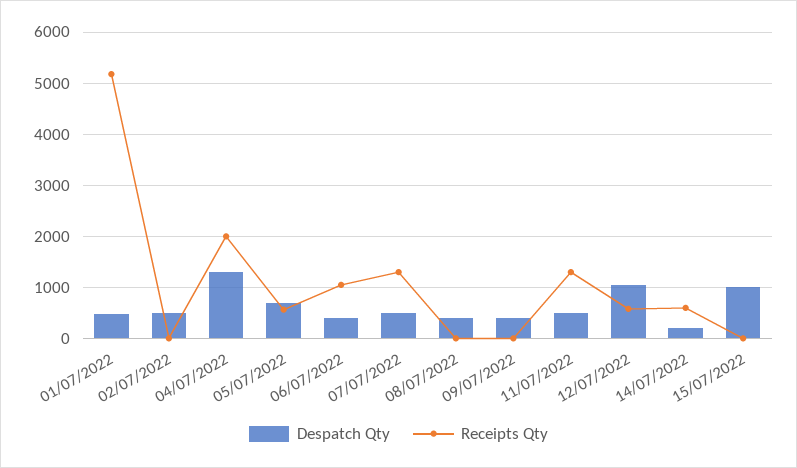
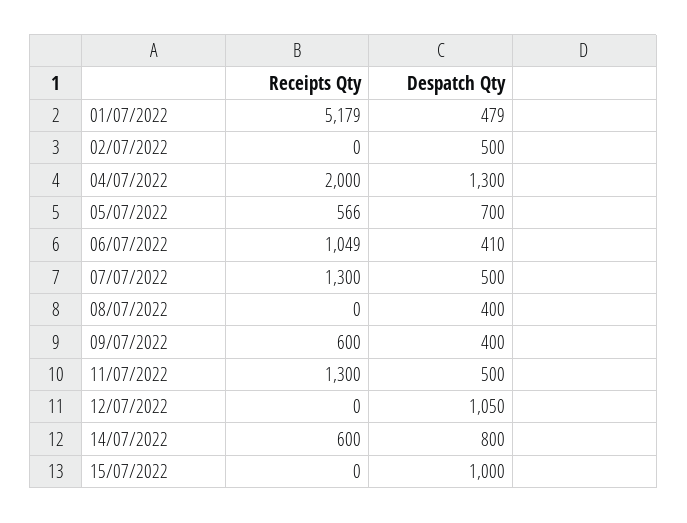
  {
    "Despatch Qty": {
      "01/07/2022": 479,
      "02/07/2022": 500,
      "04/07/2022": 1300,
      "05/07/2022": 700,
      "06/07/2022": 410,
      "07/07/2022": 500,
      "08/07/2022": 400,
      "09/07/2022": 400,
      "11/07/2022": 500,
      "12/07/2022": 1050,
-     "14/07/2022": 200,
+     "14/07/2022": 800,
      "15/07/2022": 1000
    },
    "Receipts Qty": {
      "01/07/2022": 5179,
      "02/07/2022": 0,
      "04/07/2022": 2000,
      "05/07/2022": 566,
      "06/07/2022": 1049,
      "07/07/2022": 1300,
      "08/07/2022": 0,
-     "09/07/2022": 0,
+     "09/07/2022": 600,
      "11/07/2022": 1300,
-     "12/07/2022": 600,
+     "12/07/2022": 0,
      "14/07/2022": 600,
      "15/07/2022": 0
    }
  }

